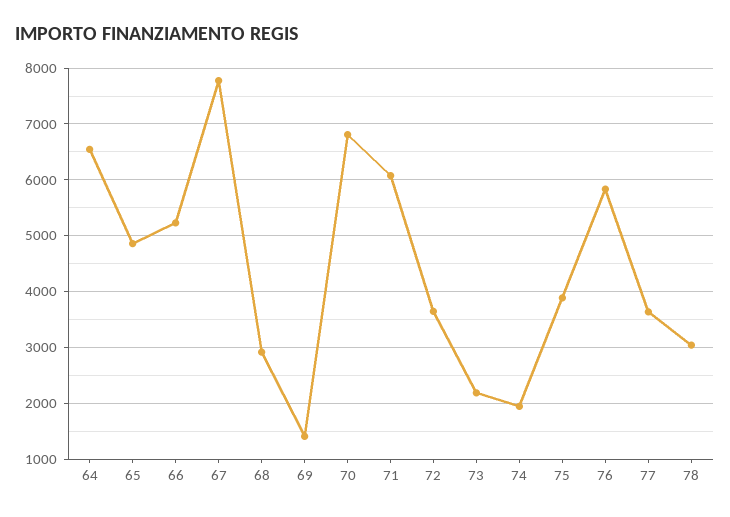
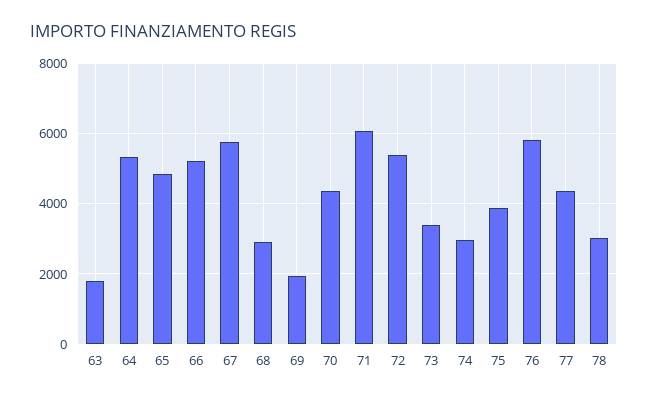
  {
-   "64": 6600,
+   "64": 5400,
    "65": 4800,
    "66": 5200,
-   "67": 7800,
+   "67": 5800,
    "68": 3000,
-   "69": 1400,
+   "69": 2000,
-   "70": 6800,
+   "70": 4400,
    "71": 6000,
-   "72": 3600,
+   "72": 5400,
-   "73": 2200,
+   "73": 3400,
-   "74": 2000,
+   "74": 3000,
    "75": 3800,
    "76": 5800,
-   "77": 3600,
+   "77": 4400,
-   "78": 3000
+   "78": 3000,
+   "63": 1800
  }

